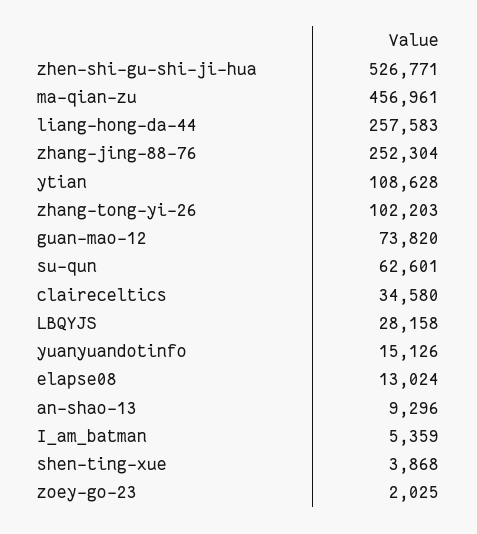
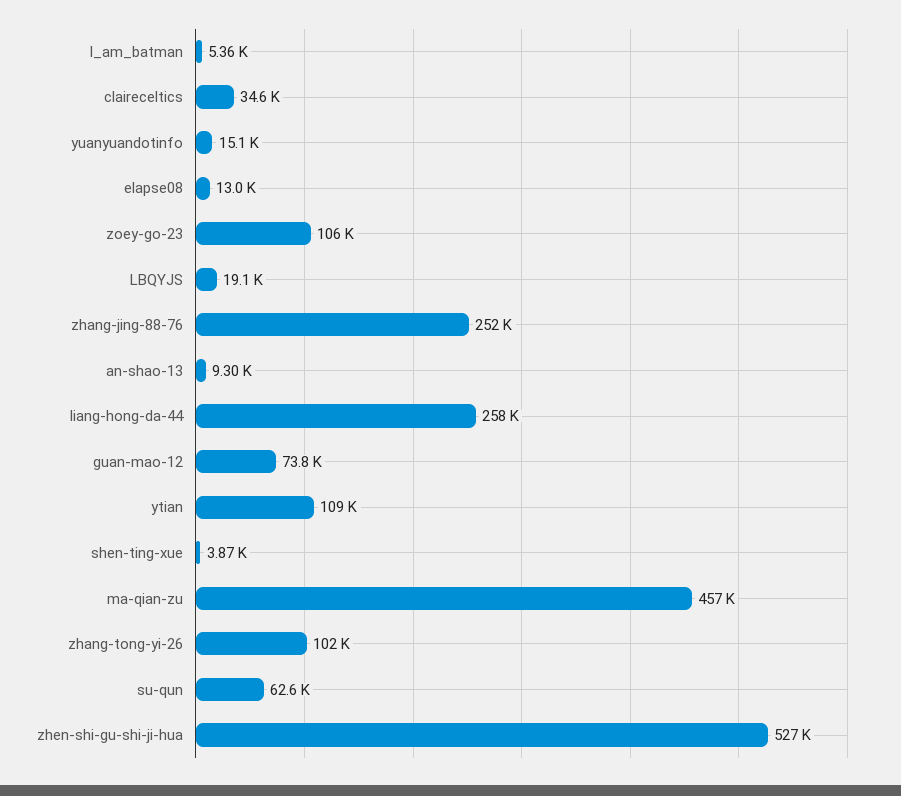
  {
    "zhen-shi-gu-shi-ji-hua": 526771,
    "ma-qian-zu": 456961,
    "liang-hong-da-44": 257583,
    "zhang-jing-88-76": 252304,
    "ytian": 108628,
    "zhang-tong-yi-26": 102203,
    "guan-mao-12": 73820,
    "su-qun": 62601,
    "claireceltics": 34580,
-   "LBQYJS": 28158,
+   "LBQYJS": 19100,
    "yuanyuandotinfo": 15126,
    "elapse08": 13024,
    "an-shao-13": 9296,
    "I_am_batman": 5359,
    "shen-ting-xue": 3868,
-   "zoey-go-23": 2025
+   "zoey-go-23": 106000
  }

